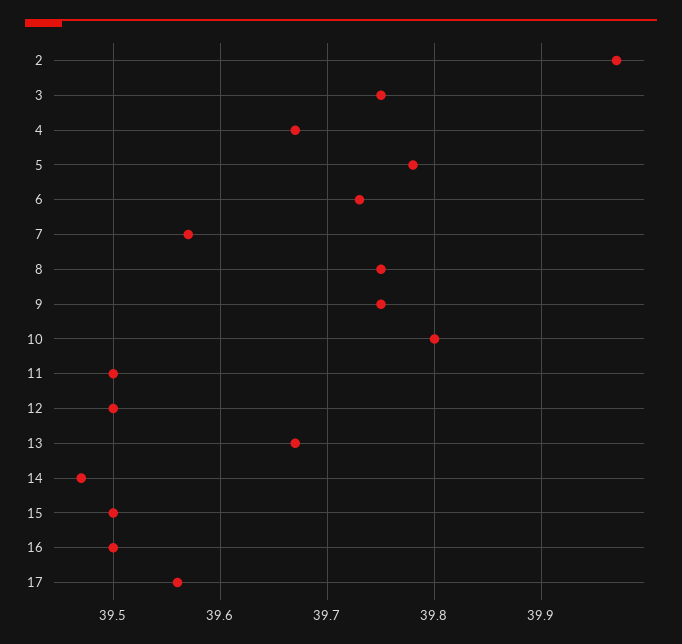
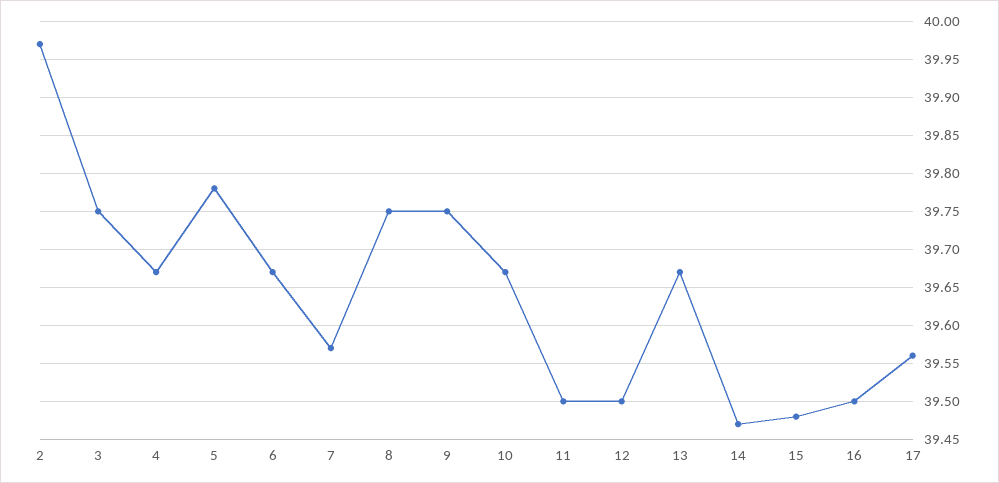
  {
    "2": 39.97,
    "3": 39.75,
    "4": 39.67,
    "5": 39.78,
-   "6": 39.73,
+   "6": 39.67,
    "7": 39.57,
    "8": 39.75,
    "9": 39.75,
-   "10": 39.8,
+   "10": 39.67,
    "11": 39.5,
    "12": 39.5,
    "13": 39.67,
    "14": 39.47,
-   "15": 39.5,
+   "15": 39.48,
    "16": 39.5,
    "17": 39.56
  }

